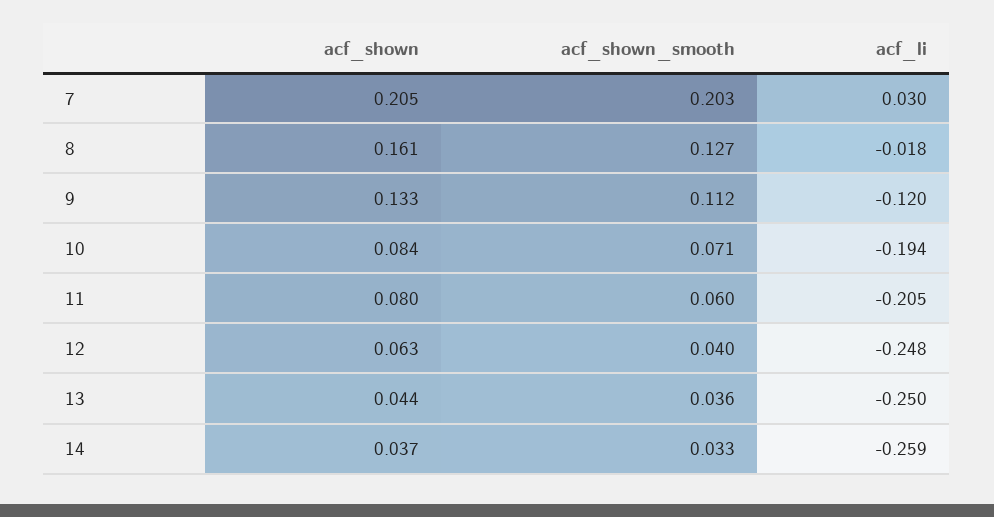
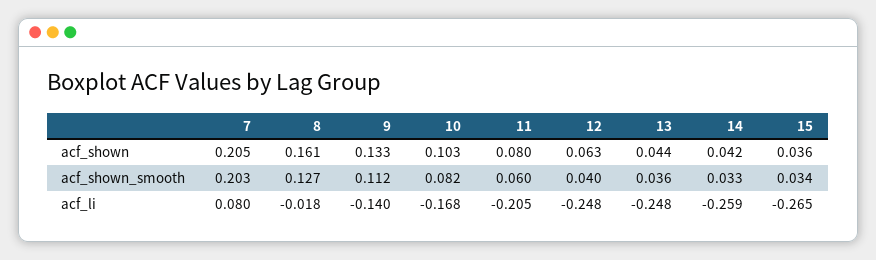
  {
    "acf_shown": {
      "7": 0.205,
      "8": 0.161,
      "9": 0.133,
-     "10": 0.084,
+     "10": 0.103,
      "11": 0.08,
      "12": 0.063,
      "13": 0.044,
-     "14": 0.037
+     "14": 0.042,
+     "15": 0.036
    },
    "acf_shown_smooth": {
      "7": 0.203,
      "8": 0.127,
      "9": 0.112,
-     "10": 0.071,
+     "10": 0.082,
      "11": 0.06,
      "12": 0.04,
      "13": 0.036,
-     "14": 0.033
+     "14": 0.033,
+     "15": 0.034
    },
    "acf_li": {
-     "7": 0.03,
+     "7": 0.08,
      "8": -0.018,
-     "9": -0.12,
+     "9": -0.14,
-     "10": -0.194,
+     "10": -0.168,
      "11": -0.205,
      "12": -0.248,
-     "13": -0.25,
+     "13": -0.248,
-     "14": -0.259
+     "14": -0.259,
+     "15": -0.265
    }
  }

